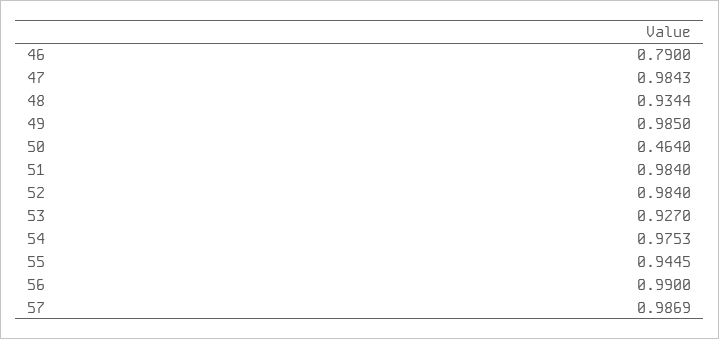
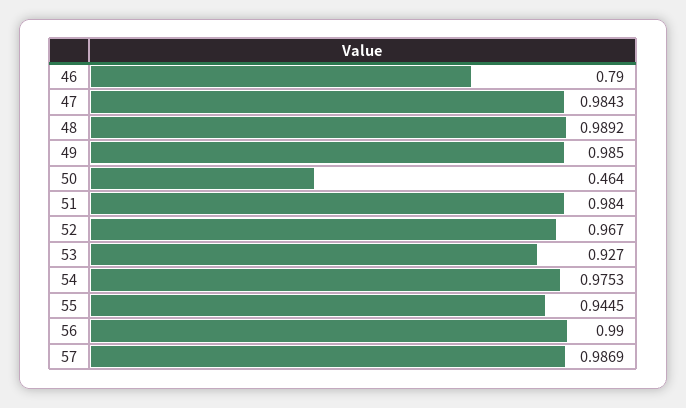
  {
    "46": 0.79,
    "47": 0.9843,
-   "48": 0.9344,
+   "48": 0.9892,
    "49": 0.985,
    "50": 0.464,
    "51": 0.984,
-   "52": 0.984,
+   "52": 0.967,
    "53": 0.927,
    "54": 0.9753,
    "55": 0.9445,
    "56": 0.99,
    "57": 0.9869
  }

